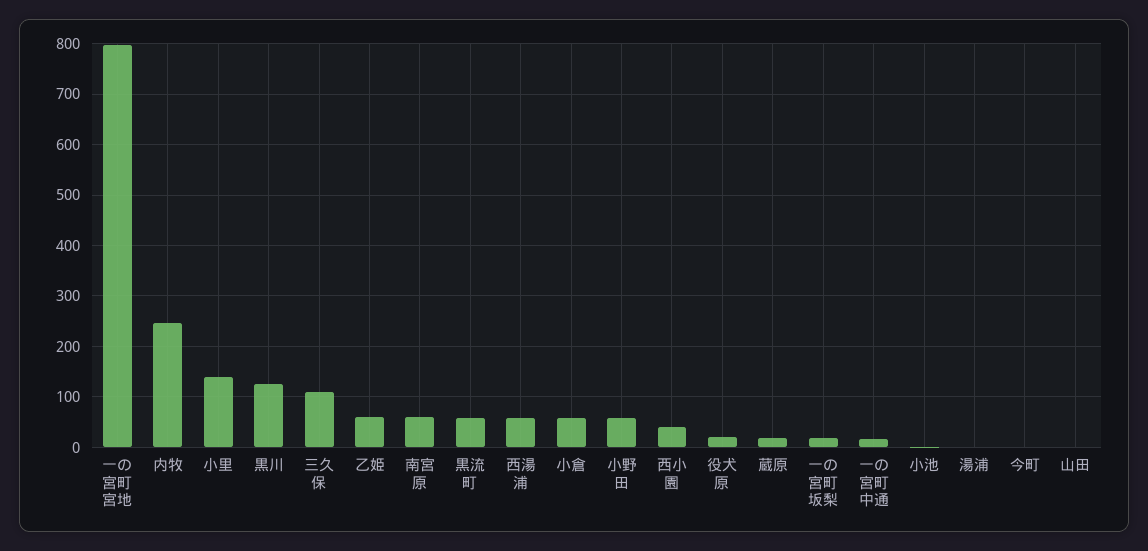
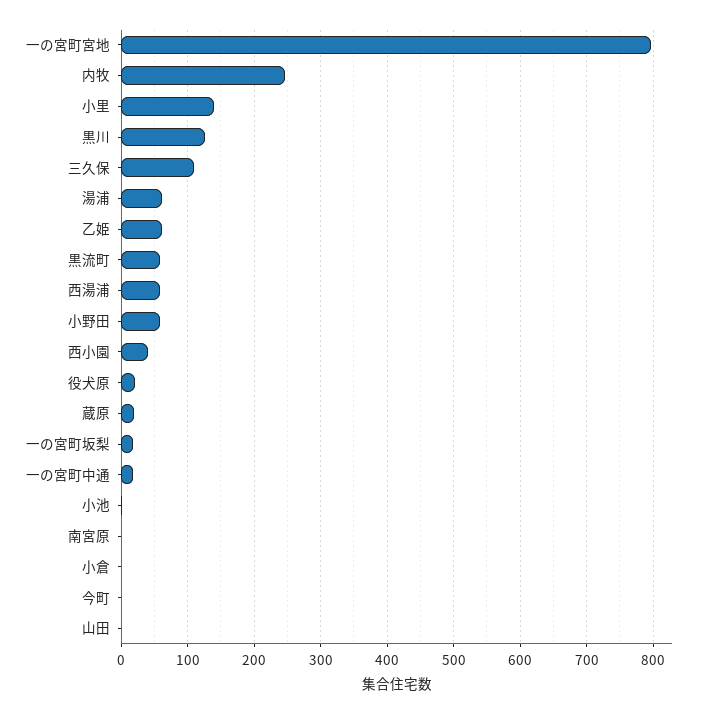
  {
    "一の宮町宮地": 800,
    "内牧": 250,
    "小里": 140,
    "黒川": 130,
    "三久保": 110,
    "乙姫": 60,
-   "南宮原": 60,
+   "南宮原": 0,
    "黒流町": 60,
    "西湯浦": 60,
-   "小倉": 60,
+   "小倉": 0,
    "小野田": 60,
    "西小園": 40,
    "役犬原": 20,
    "蔵原": 20,
    "一の宮町坂梨": 20,
    "一の宮町中通": 20,
    "小池": 0,
-   "湯浦": 0,
+   "湯浦": 60,
    "今町": 0,
    "山田": 0
  }

